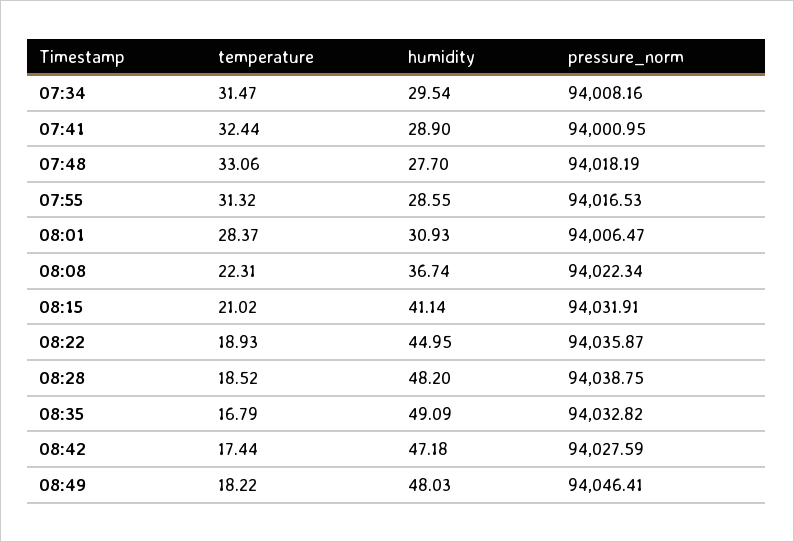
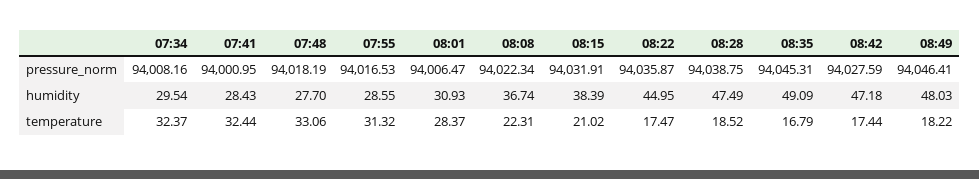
  {
    "temperature": {
-     "07:34": 31.47,
+     "07:34": 32.37,
      "07:41": 32.44,
      "07:48": 33.06,
      "07:55": 31.32,
      "08:01": 28.37,
      "08:08": 22.31,
      "08:15": 21.02,
-     "08:22": 18.93,
+     "08:22": 17.47,
      "08:28": 18.52,
      "08:35": 16.79,
      "08:42": 17.44,
      "08:49": 18.22
    },
    "humidity": {
      "07:34": 29.54,
-     "07:41": 28.9,
+     "07:41": 28.43,
      "07:48": 27.7,
      "07:55": 28.55,
      "08:01": 30.93,
      "08:08": 36.74,
-     "08:15": 41.14,
+     "08:15": 38.39,
      "08:22": 44.95,
-     "08:28": 48.2,
+     "08:28": 47.49,
      "08:35": 49.09,
      "08:42": 47.18,
      "08:49": 48.03
    },
    "pressure_norm": {
      "07:34": 94008.16,
      "07:41": 94000.95,
      "07:48": 94018.19,
      "07:55": 94016.53,
      "08:01": 94006.47,
      "08:08": 94022.34,
      "08:15": 94031.91,
      "08:22": 94035.87,
      "08:28": 94038.75,
-     "08:35": 94032.82,
+     "08:35": 94045.31,
      "08:42": 94027.59,
      "08:49": 94046.41
    }
  }

